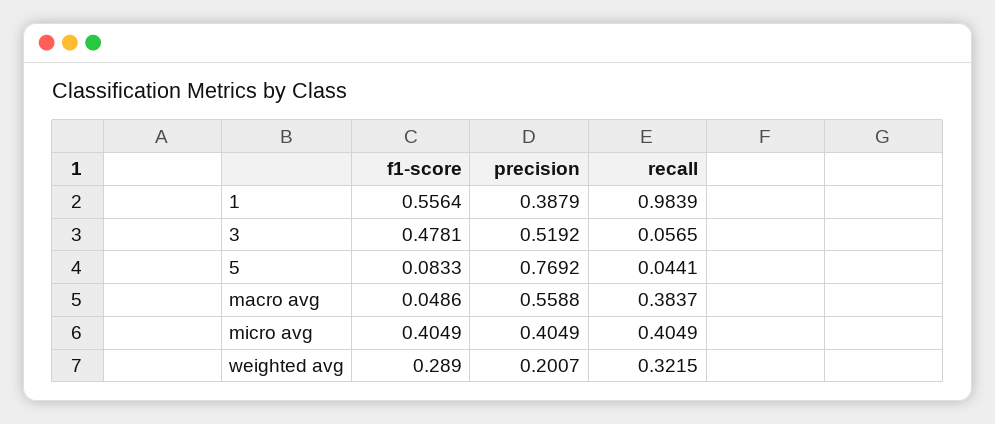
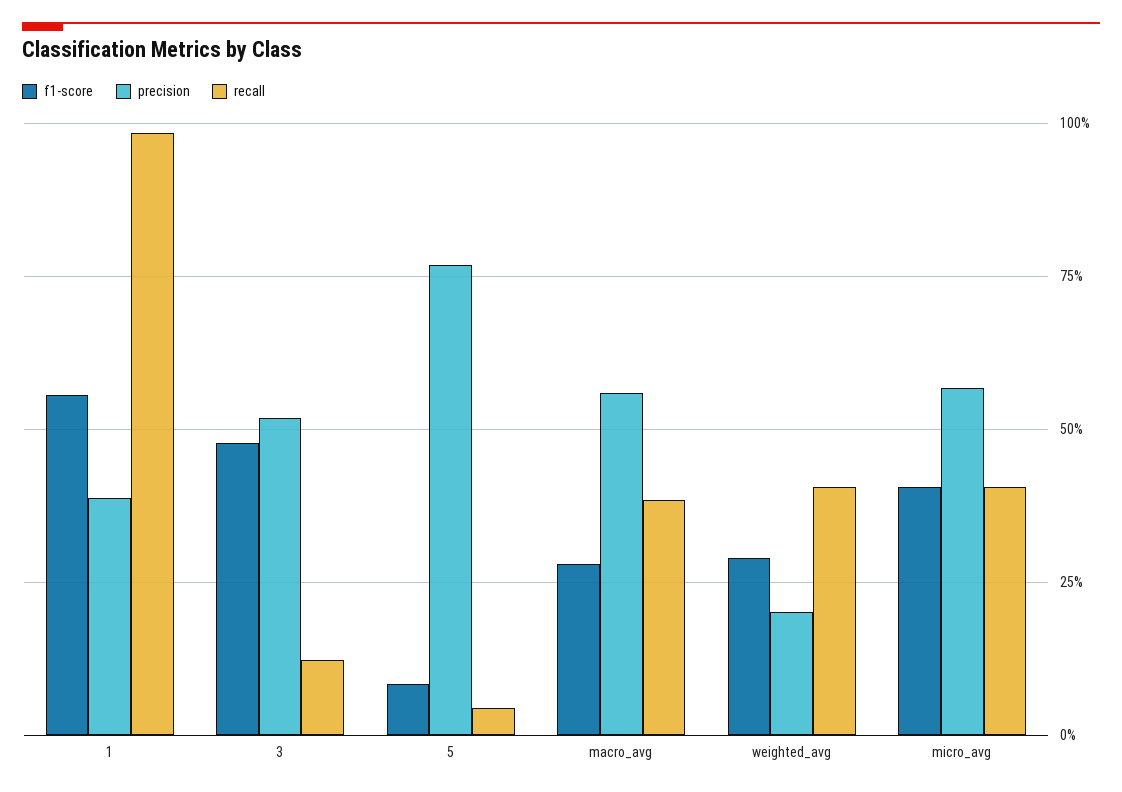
  {
    "f1-score": {
      "1": 0.5564,
      "3": 0.4781,
      "5": 0.0833,
-     "macro avg": 0.0486,
+     "macro avg": 0.275,
      "micro avg": 0.4049,
      "weighted avg": 0.289
    },
    "precision": {
      "1": 0.3879,
      "3": 0.5192,
      "5": 0.7692,
      "macro avg": 0.5588,
-     "micro avg": 0.4049,
+     "micro avg": 0.575,
      "weighted avg": 0.2007
    },
    "recall": {
      "1": 0.9839,
-     "3": 0.0565,
+     "3": 0.125,
      "5": 0.0441,
      "macro avg": 0.3837,
      "micro avg": 0.4049,
-     "weighted avg": 0.3215
+     "weighted avg": 0.4
    }
  }

